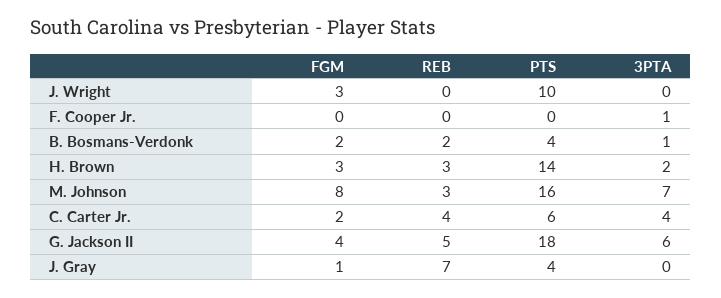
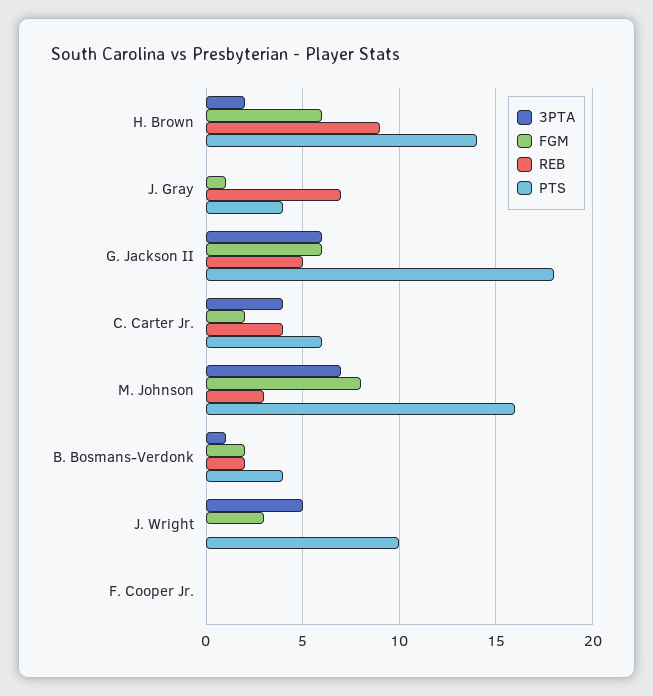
  {
    "FGM": {
      "J. Wright": 3,
      "F. Cooper Jr.": 0,
      "B. Bosmans-Verdonk": 2,
-     "H. Brown": 3,
+     "H. Brown": 6,
      "M. Johnson": 8,
      "C. Carter Jr.": 2,
-     "G. Jackson II": 4,
+     "G. Jackson II": 6,
      "J. Gray": 1
    },
    "REB": {
      "J. Wright": 0,
      "F. Cooper Jr.": 0,
      "B. Bosmans-Verdonk": 2,
-     "H. Brown": 3,
+     "H. Brown": 9,
      "M. Johnson": 3,
      "C. Carter Jr.": 4,
      "G. Jackson II": 5,
      "J. Gray": 7
    },
    "PTS": {
      "J. Wright": 10,
      "F. Cooper Jr.": 0,
      "B. Bosmans-Verdonk": 4,
      "H. Brown": 14,
      "M. Johnson": 16,
      "C. Carter Jr.": 6,
      "G. Jackson II": 18,
      "J. Gray": 4
    },
    "3PTA": {
-     "J. Wright": 0,
+     "J. Wright": 5,
-     "F. Cooper Jr.": 1,
+     "F. Cooper Jr.": 0,
      "B. Bosmans-Verdonk": 1,
      "H. Brown": 2,
      "M. Johnson": 7,
      "C. Carter Jr.": 4,
      "G. Jackson II": 6,
      "J. Gray": 0
    }
  }

